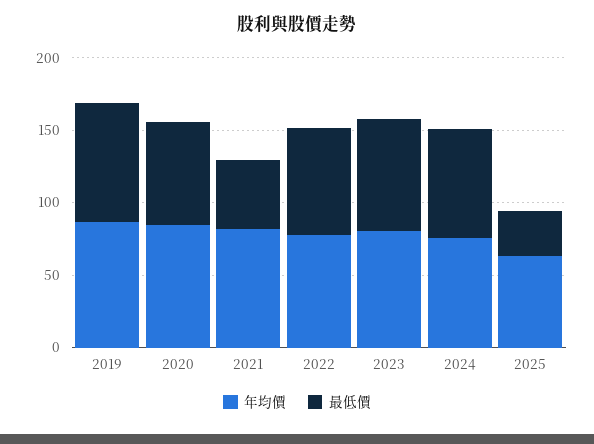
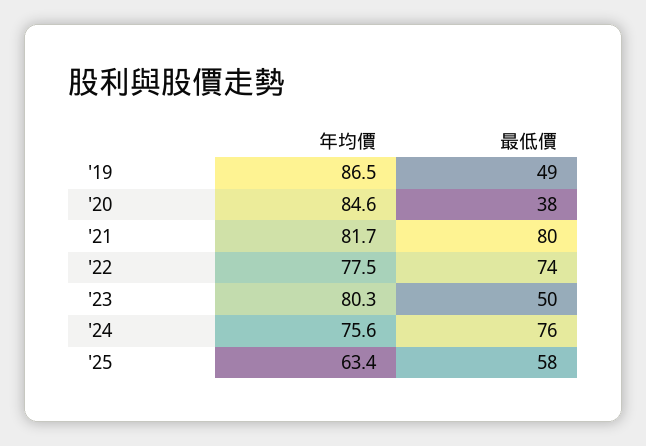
  {
    "年均價": {
      "2019": 86.5,
      "2020": 84.6,
      "2021": 81.7,
      "2022": 77.5,
      "2023": 80.3,
      "2024": 75.6,
      "2025": 63.4
    },
    "最低價": {
-     "2019": 80,
+     "2019": 49,
-     "2020": 70,
+     "2020": 38,
-     "2021": 50,
+     "2021": 80,
      "2022": 74,
-     "2023": 80,
+     "2023": 50,
      "2024": 76,
-     "2025": 30
+     "2025": 58
    }
  }

